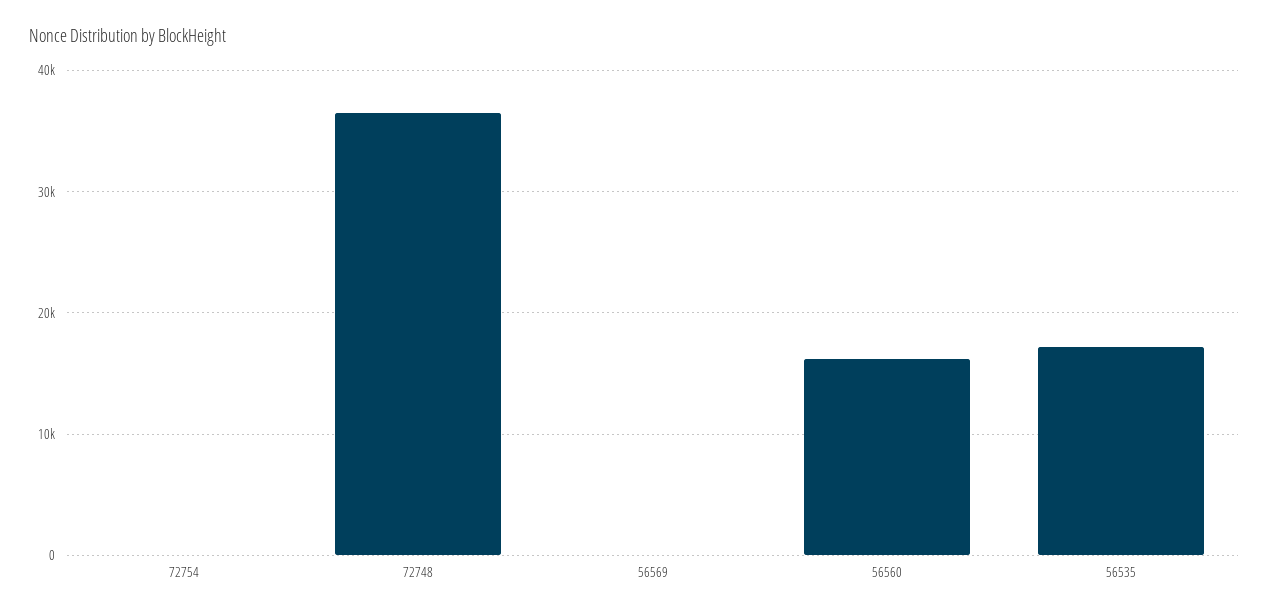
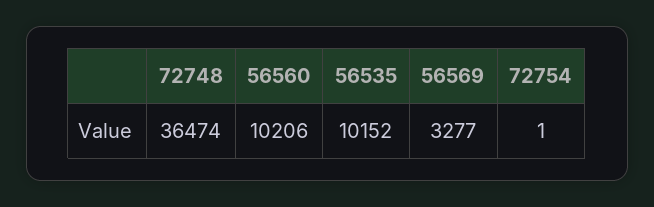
  {
    "72754": 1,
    "72748": 36474,
-   "56569": 0,
+   "56569": 3277,
-   "56560": 16000,
+   "56560": 10206,
-   "56535": 17000
+   "56535": 10152
  }

